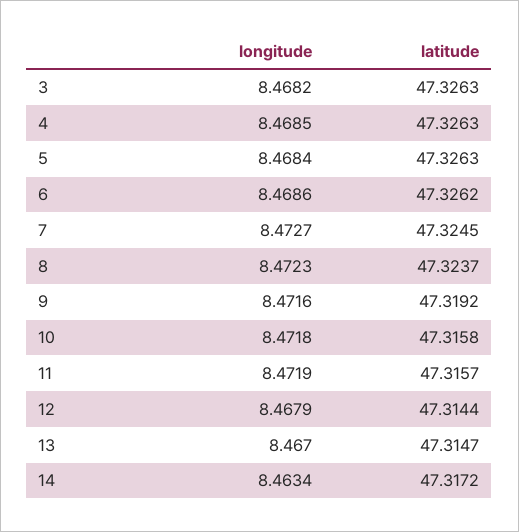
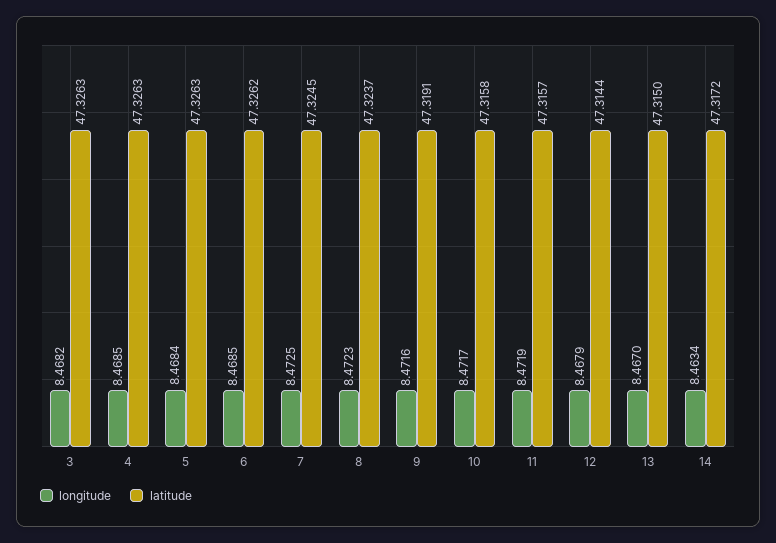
  {
    "longitude": {
      "3": 8.4682,
      "4": 8.4685,
      "5": 8.4684,
-     "6": 8.4686,
+     "6": 8.4685,
-     "7": 8.4727,
+     "7": 8.4725,
      "8": 8.4723,
      "9": 8.4716,
-     "10": 8.4718,
+     "10": 8.4717,
      "11": 8.4719,
      "12": 8.4679,
      "13": 8.467,
      "14": 8.4634
    },
    "latitude": {
      "3": 47.3263,
      "4": 47.3263,
      "5": 47.3263,
      "6": 47.3262,
      "7": 47.3245,
      "8": 47.3237,
-     "9": 47.3192,
+     "9": 47.3191,
      "10": 47.3158,
      "11": 47.3157,
      "12": 47.3144,
-     "13": 47.3147,
+     "13": 47.315,
      "14": 47.3172
    }
  }

